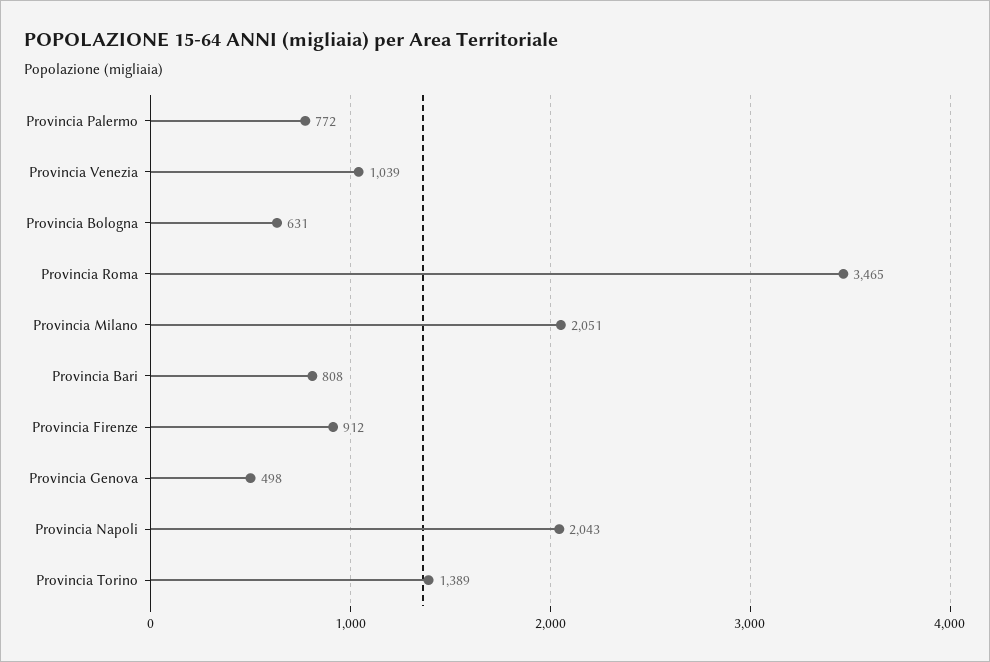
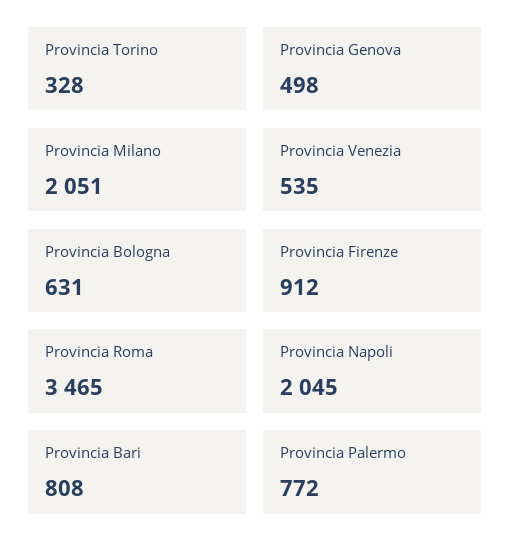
  {
    "Provincia Palermo": 772,
-   "Provincia Venezia": 1039,
+   "Provincia Venezia": 535,
    "Provincia Bologna": 631,
    "Provincia Roma": 3465,
    "Provincia Milano": 2051,
    "Provincia Bari": 808,
    "Provincia Firenze": 912,
    "Provincia Genova": 498,
-   "Provincia Napoli": 2043,
+   "Provincia Napoli": 2045,
-   "Provincia Torino": 1389
+   "Provincia Torino": 328
  }

